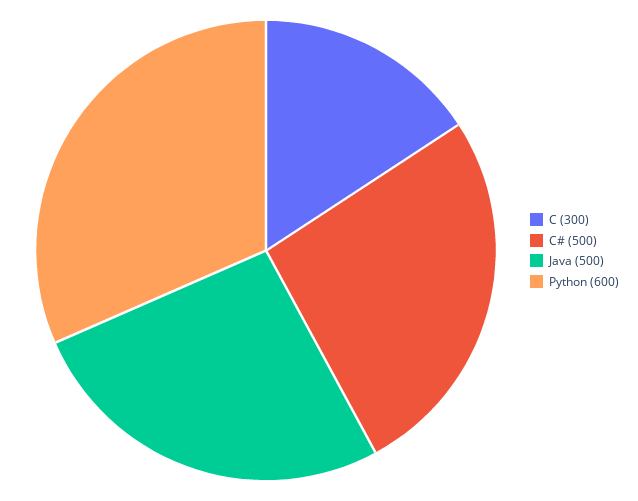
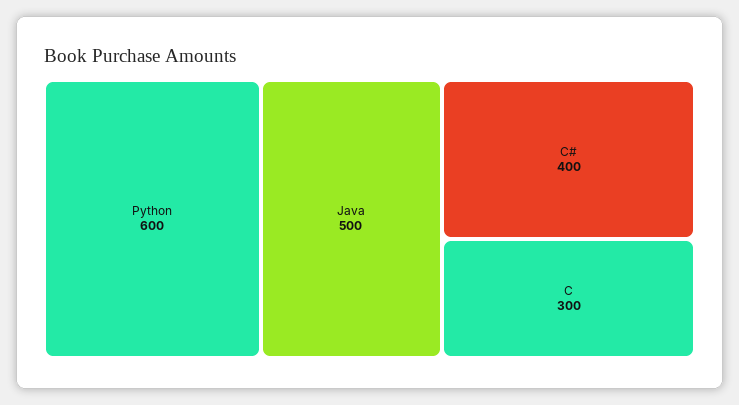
  {
    "C": 300,
-   "C#": 500,
+   "C#": 400,
    "Java": 500,
    "Python": 600
  }

